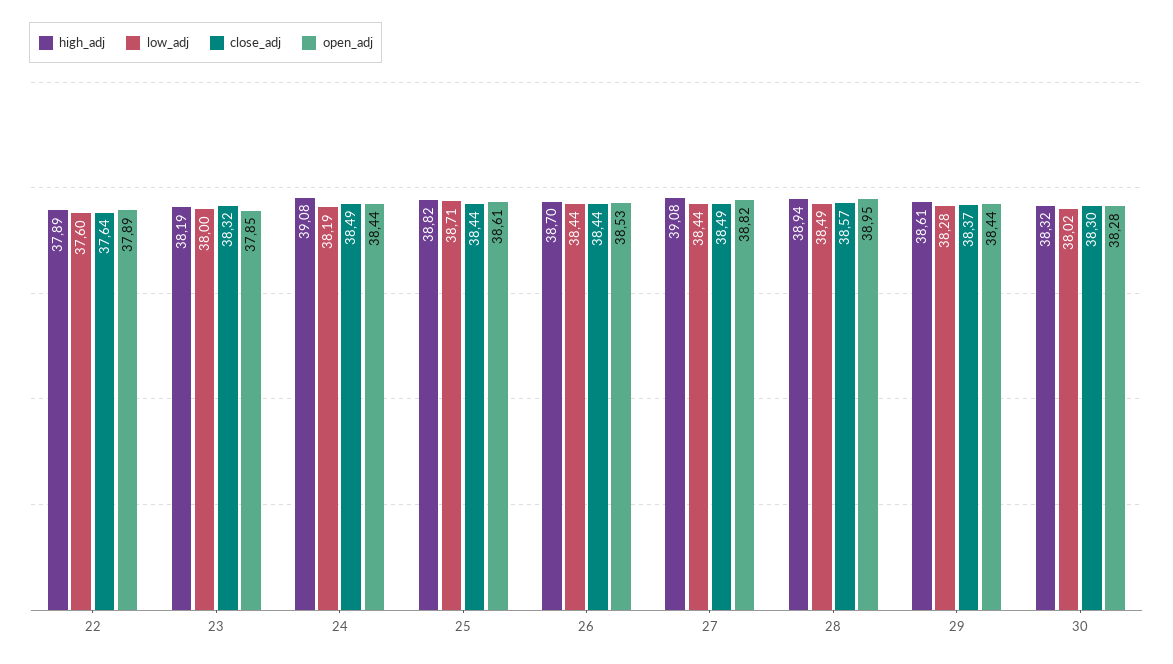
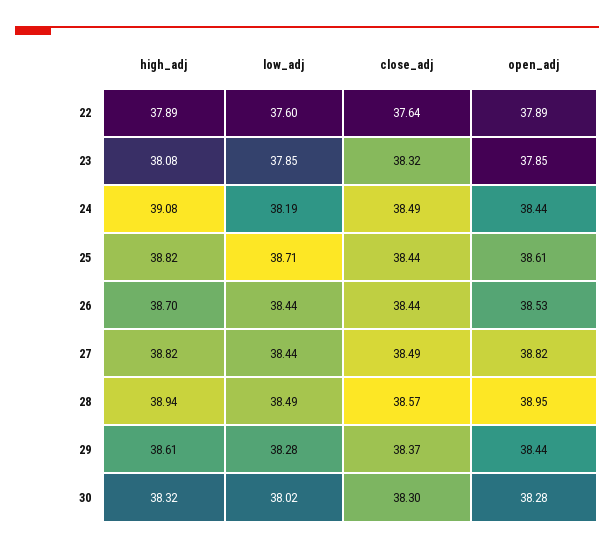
  {
    "high_adj": {
      "22": 37.89,
-     "23": 38.19,
+     "23": 38.08,
      "24": 39.08,
      "25": 38.82,
      "26": 38.7,
-     "27": 39.08,
+     "27": 38.82,
      "28": 38.94,
      "29": 38.61,
      "30": 38.32
    },
    "low_adj": {
      "22": 37.6,
-     "23": 38,
+     "23": 37.85,
      "24": 38.19,
      "25": 38.71,
      "26": 38.44,
      "27": 38.44,
      "28": 38.49,
      "29": 38.28,
      "30": 38.02
    },
    "close_adj": {
      "22": 37.64,
      "23": 38.32,
      "24": 38.49,
      "25": 38.44,
      "26": 38.44,
      "27": 38.49,
      "28": 38.57,
      "29": 38.37,
      "30": 38.3
    },
    "open_adj": {
      "22": 37.89,
      "23": 37.85,
      "24": 38.44,
      "25": 38.61,
      "26": 38.53,
      "27": 38.82,
      "28": 38.95,
      "29": 38.44,
      "30": 38.28
    }
  }

